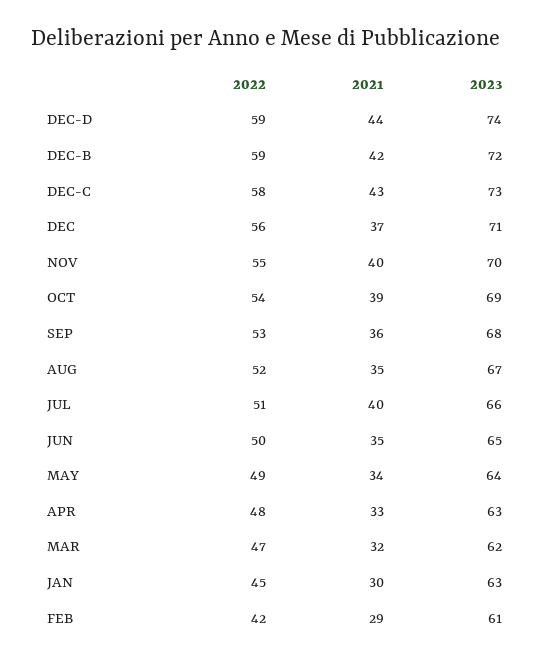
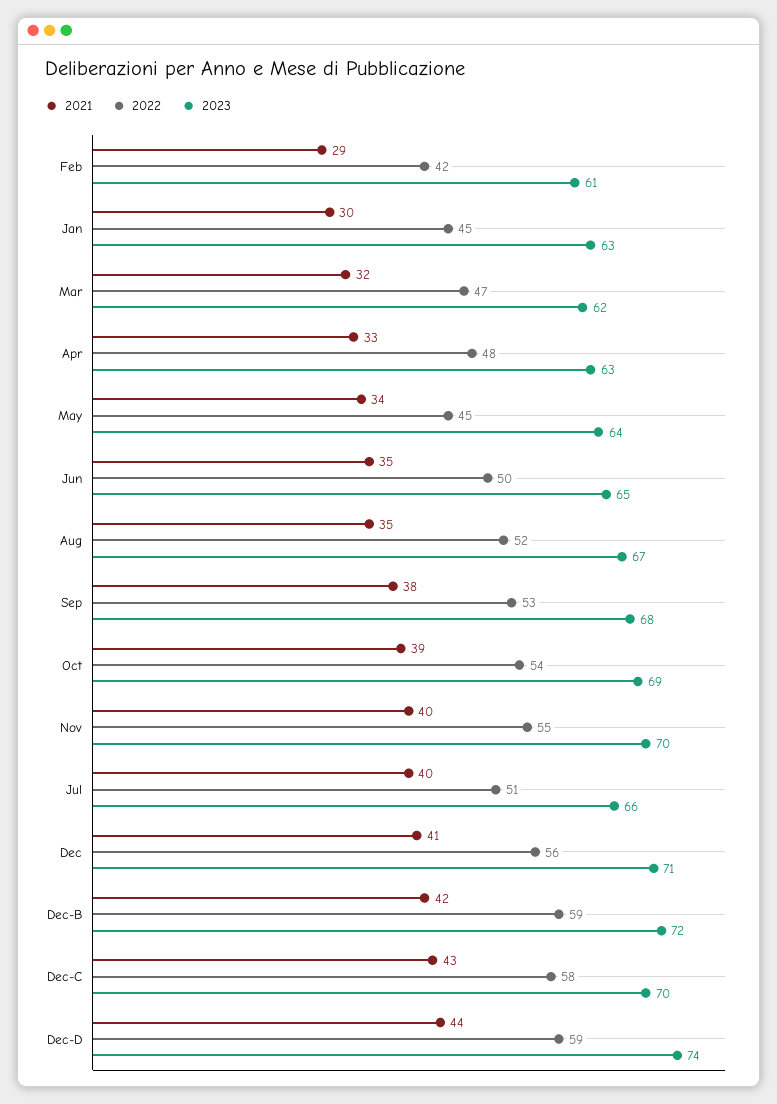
  {
    "2022": {
      "DEC-D": 59,
      "DEC-B": 59,
      "DEC-C": 58,
      "DEC": 56,
      "NOV": 55,
      "OCT": 54,
      "SEP": 53,
      "AUG": 52,
      "JUL": 51,
      "JUN": 50,
-     "MAY": 49,
+     "MAY": 45,
      "APR": 48,
      "MAR": 47,
      "JAN": 45,
      "FEB": 42
    },
    "2021": {
      "DEC-D": 44,
      "DEC-B": 42,
      "DEC-C": 43,
-     "DEC": 37,
+     "DEC": 41,
      "NOV": 40,
      "OCT": 39,
-     "SEP": 36,
+     "SEP": 38,
      "AUG": 35,
      "JUL": 40,
      "JUN": 35,
      "MAY": 34,
      "APR": 33,
      "MAR": 32,
      "JAN": 30,
      "FEB": 29
    },
    "2023": {
      "DEC-D": 74,
      "DEC-B": 72,
-     "DEC-C": 73,
+     "DEC-C": 70,
      "DEC": 71,
      "NOV": 70,
      "OCT": 69,
      "SEP": 68,
      "AUG": 67,
      "JUL": 66,
      "JUN": 65,
      "MAY": 64,
      "APR": 63,
      "MAR": 62,
      "JAN": 63,
      "FEB": 61
    }
  }

